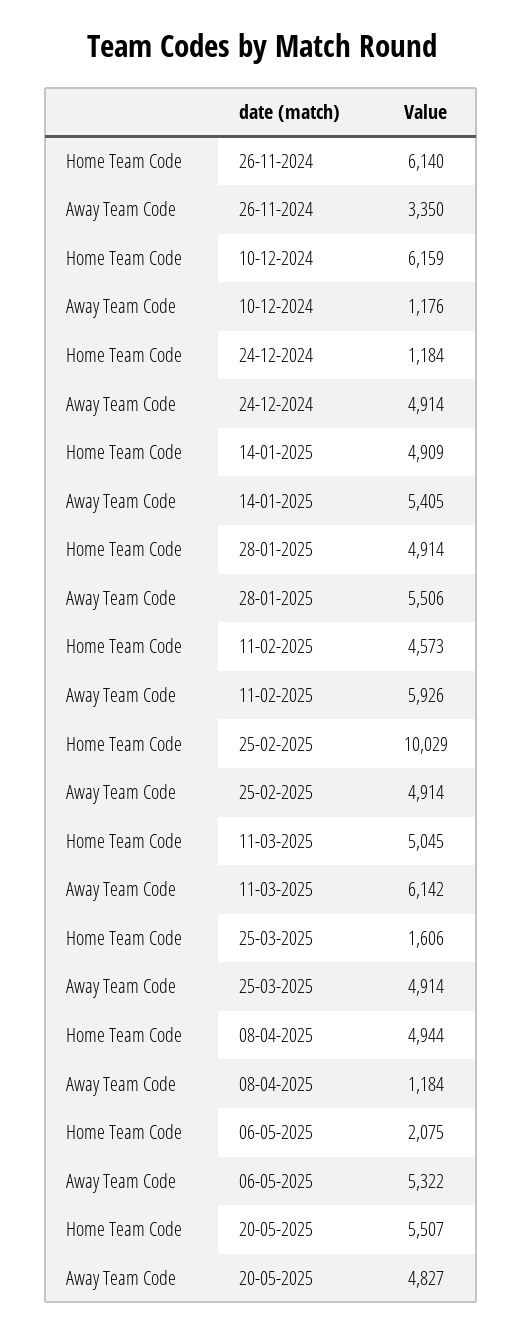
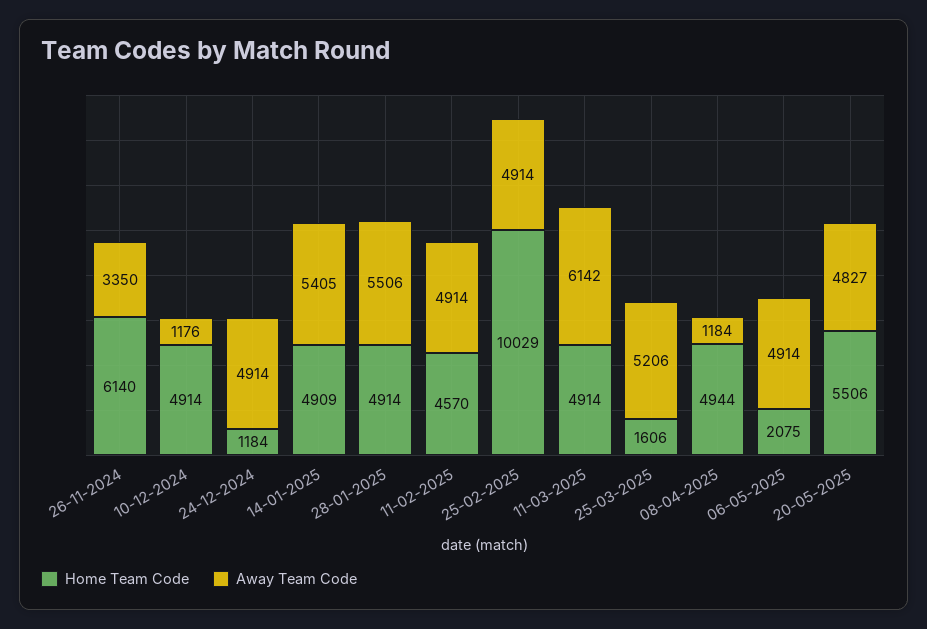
  {
    "Home Team Code": {
      "26-11-2024": 6140,
-     "10-12-2024": 6159,
+     "10-12-2024": 4914,
      "24-12-2024": 1184,
      "14-01-2025": 4909,
      "28-01-2025": 4914,
-     "11-02-2025": 4573,
+     "11-02-2025": 4570,
      "25-02-2025": 10029,
-     "11-03-2025": 5045,
+     "11-03-2025": 4914,
      "25-03-2025": 1606,
      "08-04-2025": 4944,
      "06-05-2025": 2075,
-     "20-05-2025": 5507
+     "20-05-2025": 5506
    },
    "Away Team Code": {
      "26-11-2024": 3350,
      "10-12-2024": 1176,
      "24-12-2024": 4914,
      "14-01-2025": 5405,
      "28-01-2025": 5506,
-     "11-02-2025": 5926,
+     "11-02-2025": 4914,
      "25-02-2025": 4914,
      "11-03-2025": 6142,
-     "25-03-2025": 4914,
+     "25-03-2025": 5206,
      "08-04-2025": 1184,
-     "06-05-2025": 5322,
+     "06-05-2025": 4914,
      "20-05-2025": 4827
    }
  }

